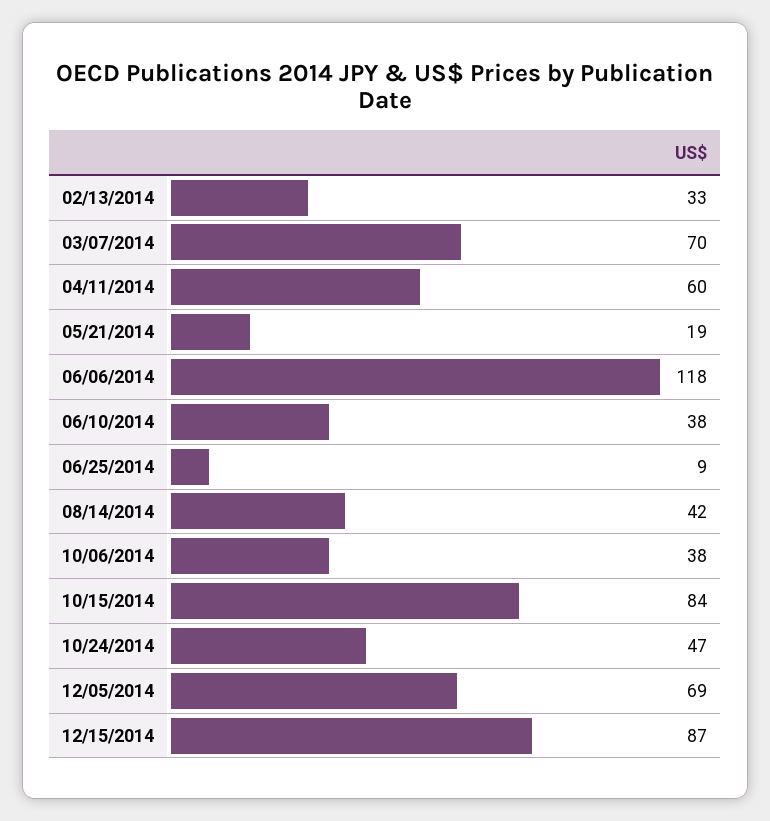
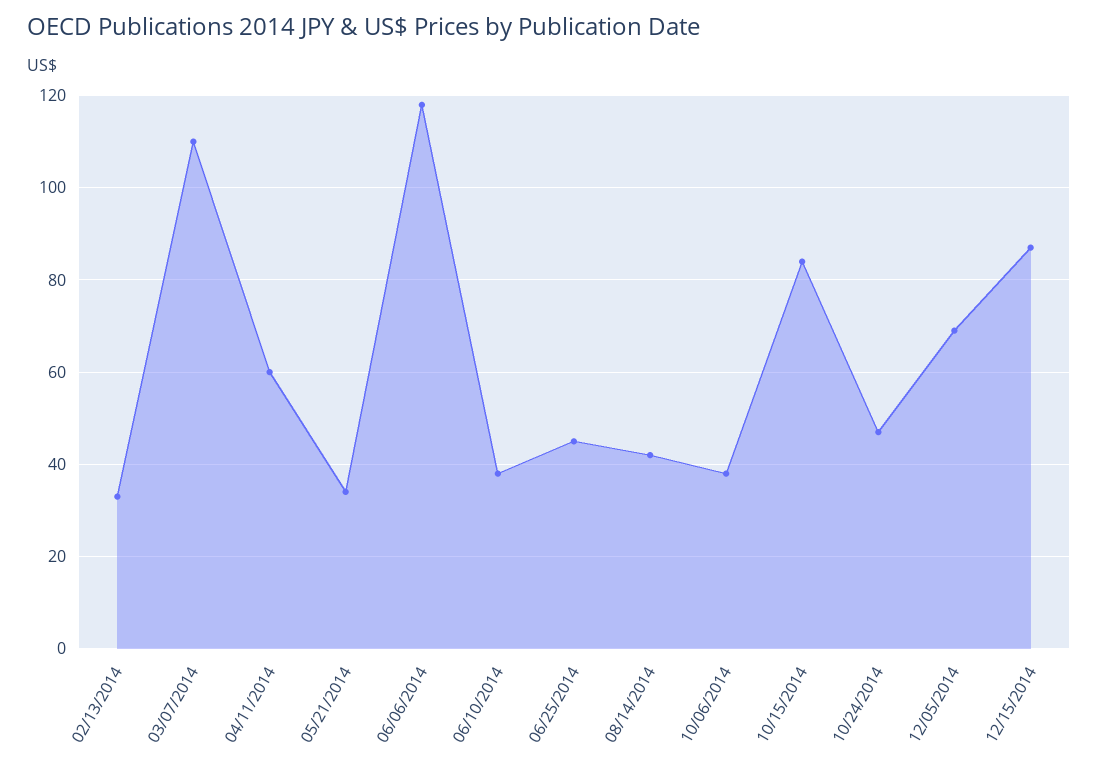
  {
    "02/13/2014": 33,
-   "03/07/2014": 70,
+   "03/07/2014": 110,
    "04/11/2014": 60,
-   "05/21/2014": 19,
+   "05/21/2014": 35,
    "06/06/2014": 118,
    "06/10/2014": 38,
-   "06/25/2014": 9,
+   "06/25/2014": 45,
    "08/14/2014": 42,
    "10/06/2014": 38,
    "10/15/2014": 84,
    "10/24/2014": 47,
    "12/05/2014": 69,
    "12/15/2014": 87
  }

